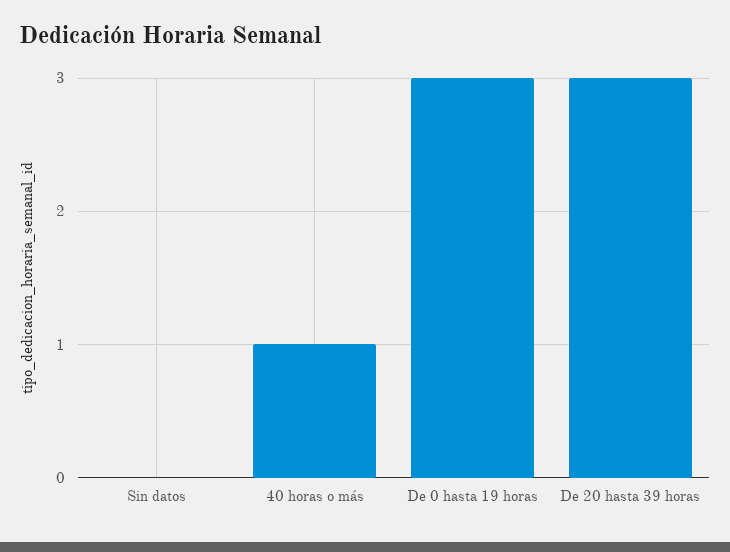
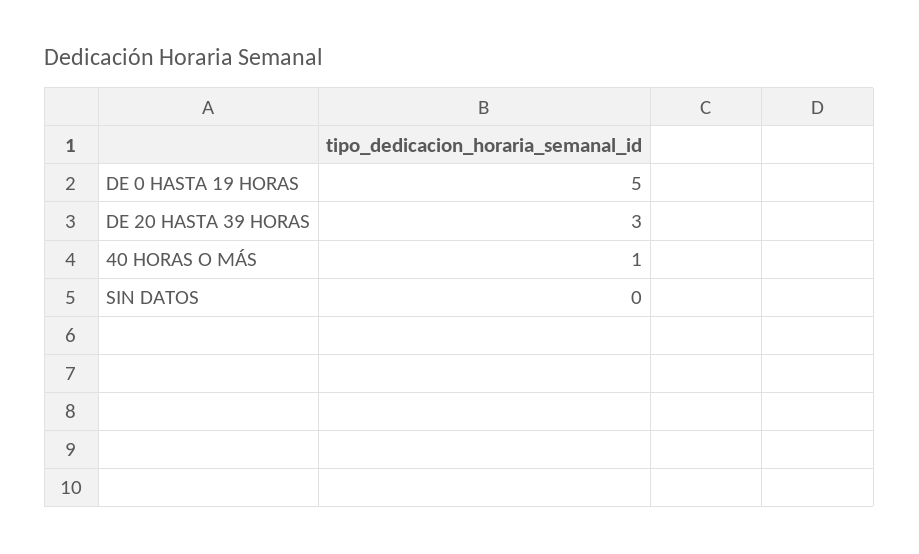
  {
    "Sin datos": 0,
    "40 horas o más": 1,
-   "De 0 hasta 19 horas": 3,
+   "De 0 hasta 19 horas": 5,
    "De 20 hasta 39 horas": 3
  }

